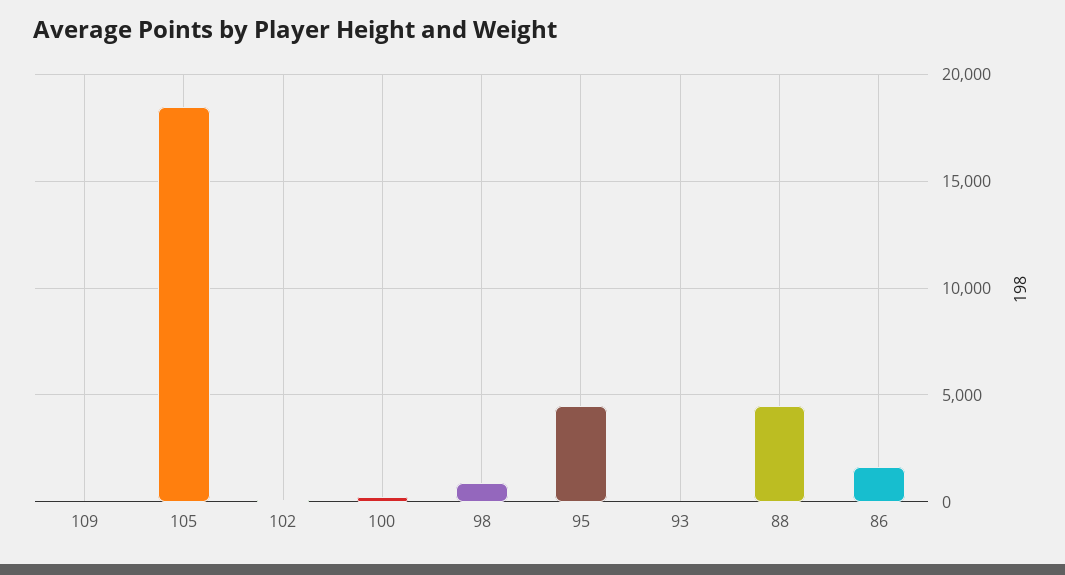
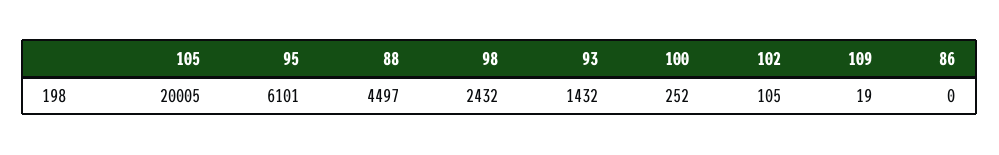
  {
    "109": 19,
-   "105": 18500,
+   "105": 20005,
    "102": 105,
    "100": 252,
-   "98": 1000,
+   "98": 2432,
-   "95": 4500,
+   "95": 6101,
-   "93": 0,
+   "93": 1432,
    "88": 4497,
-   "86": 1500
+   "86": 0
  }

